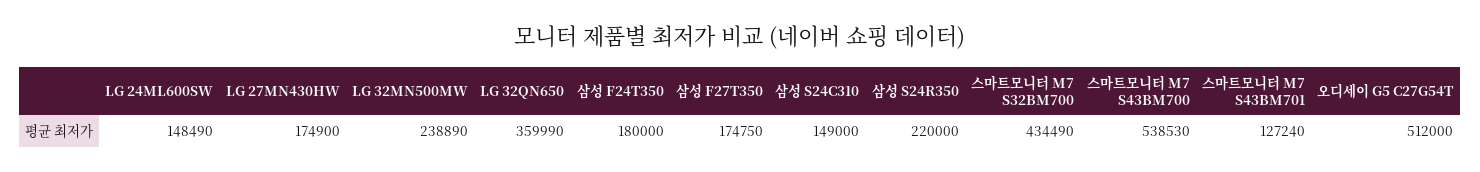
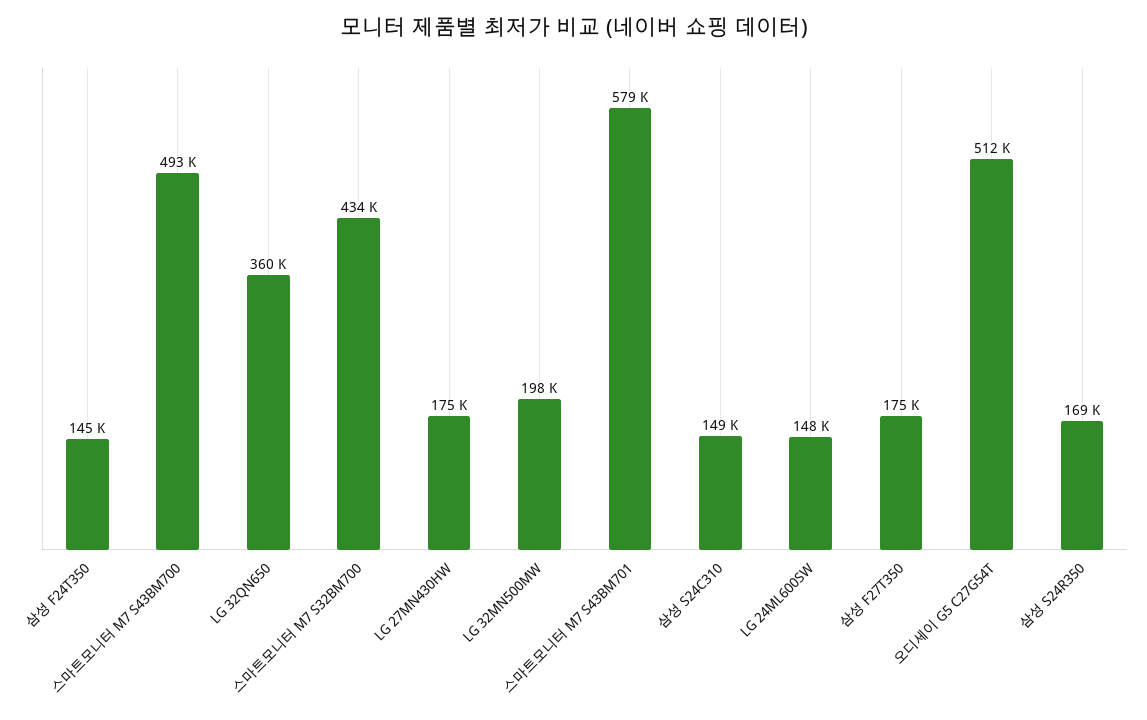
  {
    "LG 24ML600SW": 148490,
    "LG 27MN430HW": 174900,
-   "LG 32MN500MW": 238890,
+   "LG 32MN500MW": 198000,
    "LG 32QN650": 359990,
-   "삼성 F24T350": 180000,
+   "삼성 F24T350": 145000,
    "삼성 F27T350": 174750,
    "삼성 S24C310": 149000,
-   "삼성 S24R350": 220000,
+   "삼성 S24R350": 169000,
    "스마트모니터 M7 S32BM700": 434490,
-   "스마트모니터 M7 S43BM700": 538530,
+   "스마트모니터 M7 S43BM700": 493000,
-   "스마트모니터 M7 S43BM701": 127240,
+   "스마트모니터 M7 S43BM701": 579000,
    "오디세이 G5 C27G54T": 512000
  }

